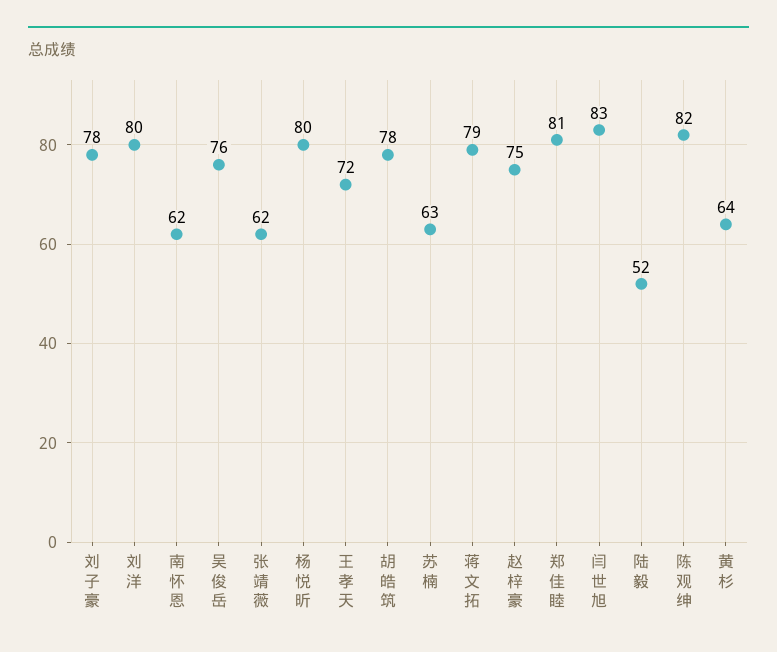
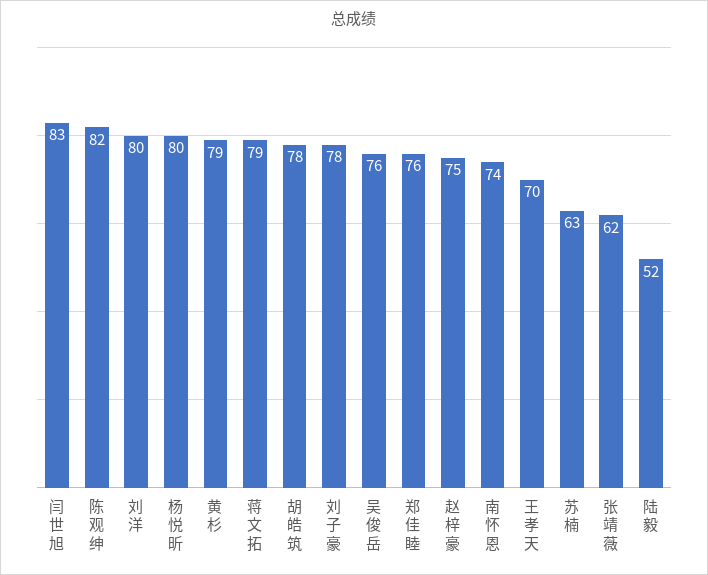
  {
    "刘子豪": 78,
    "刘洋": 80,
-   "南怀恩": 62,
+   "南怀恩": 74,
    "吴俊岳": 76,
    "张靖薇": 62,
    "杨悦昕": 80,
-   "王孝天": 72,
+   "王孝天": 70,
    "胡皓筑": 78,
    "苏楠": 63,
    "蒋文拓": 79,
    "赵梓豪": 75,
-   "郑佳睦": 81,
+   "郑佳睦": 76,
    "闫世旭": 83,
    "陆毅": 52,
    "陈观绅": 82,
-   "黄杉": 64
+   "黄杉": 79
  }

